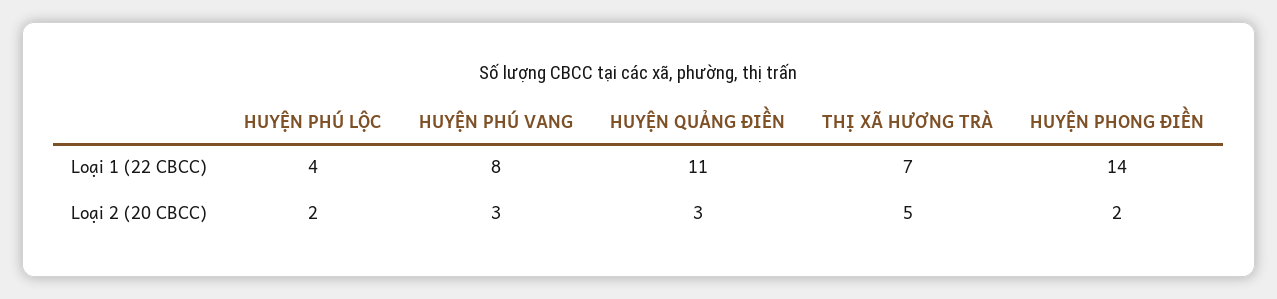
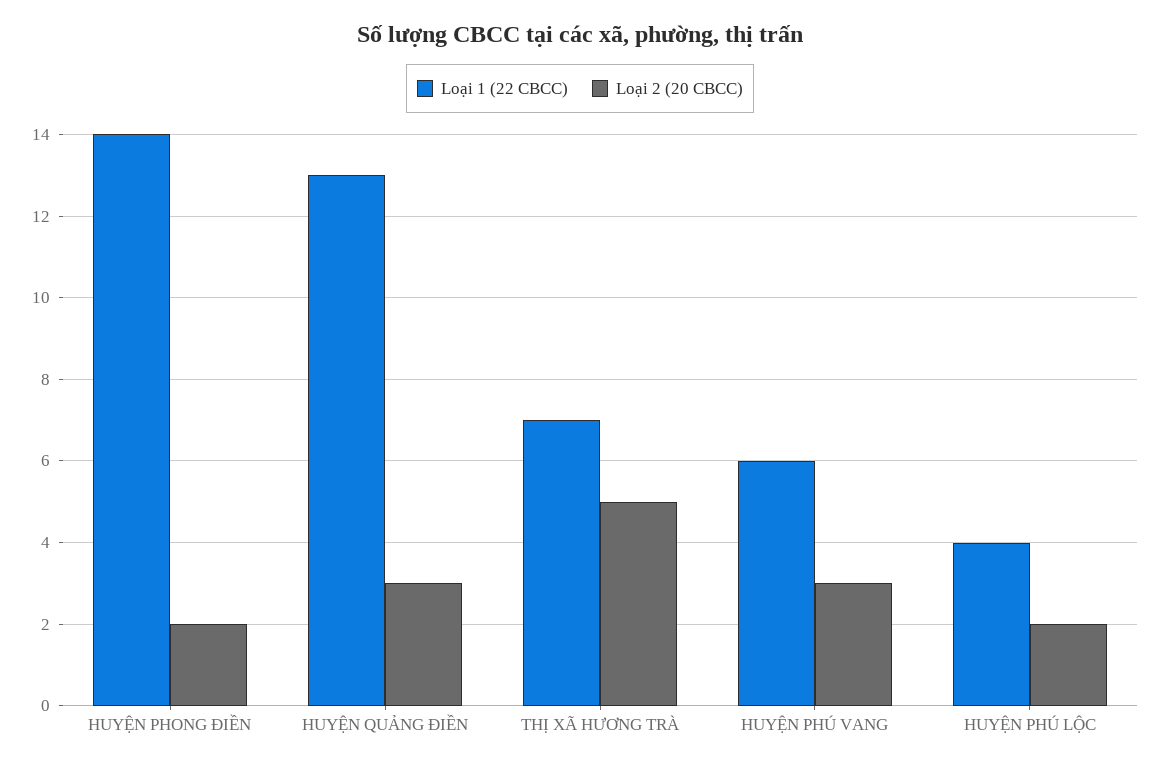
  {
    "Loại 1 (22 CBCC)": {
      "HUYỆN PHÚ LỘC": 4,
-     "HUYỆN PHÚ VANG": 8,
+     "HUYỆN PHÚ VANG": 6,
-     "HUYỆN QUẢNG ĐIỀN": 11,
+     "HUYỆN QUẢNG ĐIỀN": 13,
      "THỊ XÃ HƯƠNG TRÀ": 7,
      "HUYỆN PHONG ĐIỀN": 14
    },
    "Loại 2 (20 CBCC)": {
      "HUYỆN PHÚ LỘC": 2,
      "HUYỆN PHÚ VANG": 3,
      "HUYỆN QUẢNG ĐIỀN": 3,
      "THỊ XÃ HƯƠNG TRÀ": 5,
      "HUYỆN PHONG ĐIỀN": 2
    }
  }

